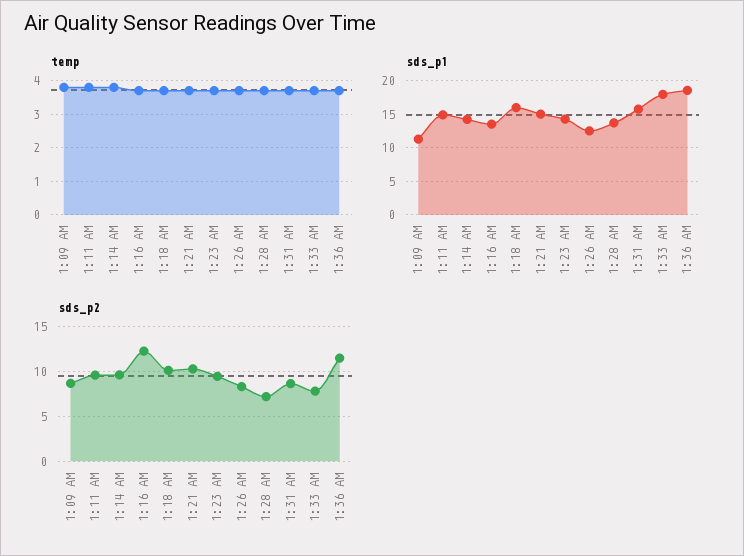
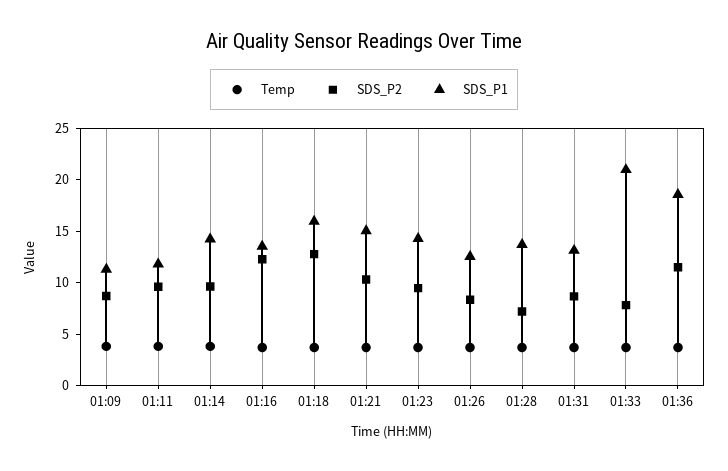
  {
    "temp": {
      "1:09 AM": 4,
      "1:11 AM": 4,
      "1:14 AM": 4,
      "1:16 AM": 3.5,
      "1:18 AM": 3.5,
      "1:21 AM": 3.5,
      "1:23 AM": 3.5,
      "1:26 AM": 3.5,
      "1:28 AM": 3.5,
      "1:31 AM": 3.5,
      "1:33 AM": 3.5,
      "1:36 AM": 3.5
    },
    "sds_p1": {
      "1:09 AM": 11,
-     "1:11 AM": 15,
+     "1:11 AM": 12,
      "1:14 AM": 14,
      "1:16 AM": 14,
      "1:18 AM": 16,
      "1:21 AM": 15,
      "1:23 AM": 14,
      "1:26 AM": 13,
      "1:28 AM": 14,
-     "1:31 AM": 16,
+     "1:31 AM": 13,
-     "1:33 AM": 18,
+     "1:33 AM": 21,
      "1:36 AM": 19
    },
    "sds_p2": {
      "1:09 AM": 9,
      "1:11 AM": 10,
      "1:14 AM": 10,
      "1:16 AM": 12,
-     "1:18 AM": 10,
+     "1:18 AM": 13,
      "1:21 AM": 10,
      "1:23 AM": 9,
      "1:26 AM": 8,
      "1:28 AM": 7,
      "1:31 AM": 9,
      "1:33 AM": 8,
      "1:36 AM": 12
    }
  }

